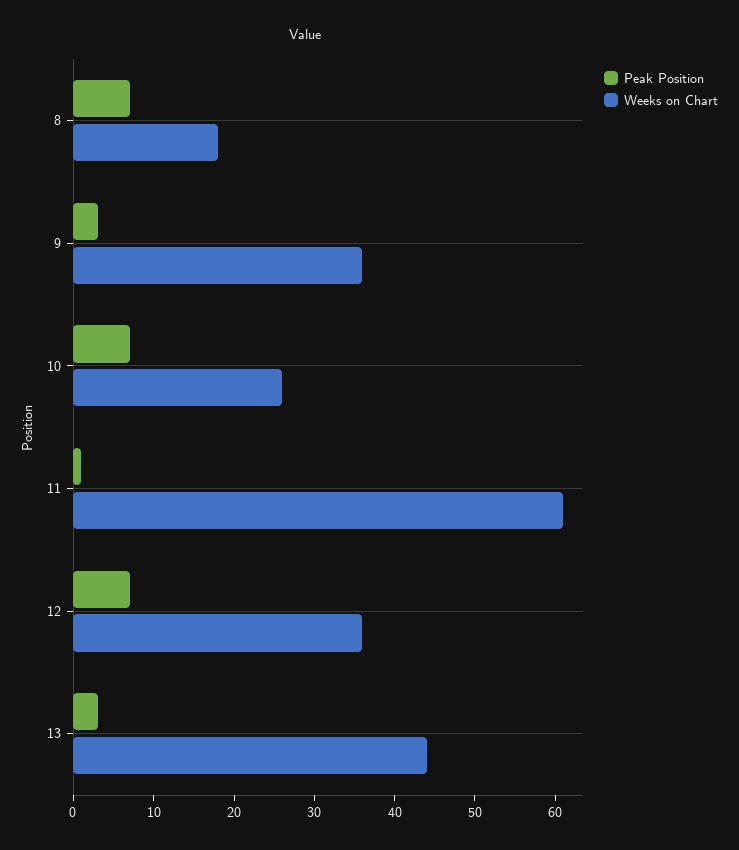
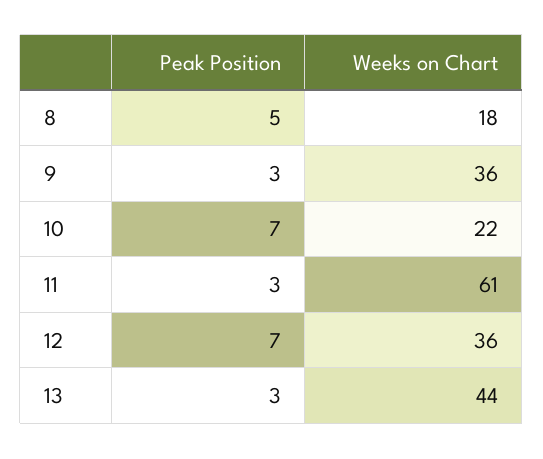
  {
    "Peak Position": {
-     "8": 7,
+     "8": 5,
      "9": 3,
      "10": 7,
-     "11": 1,
+     "11": 3,
      "12": 7,
      "13": 3
    },
    "Weeks on Chart": {
      "8": 18,
      "9": 36,
-     "10": 26,
+     "10": 22,
      "11": 61,
      "12": 36,
      "13": 44
    }
  }

